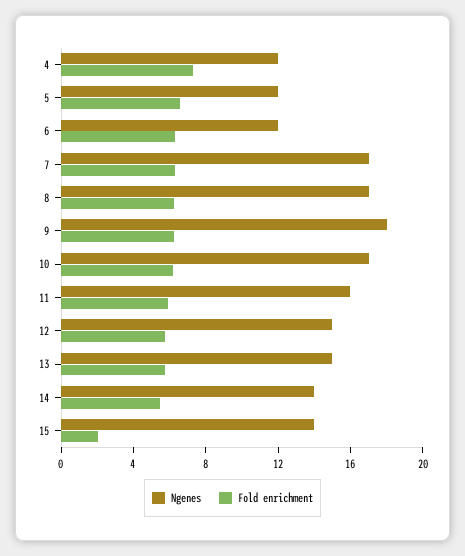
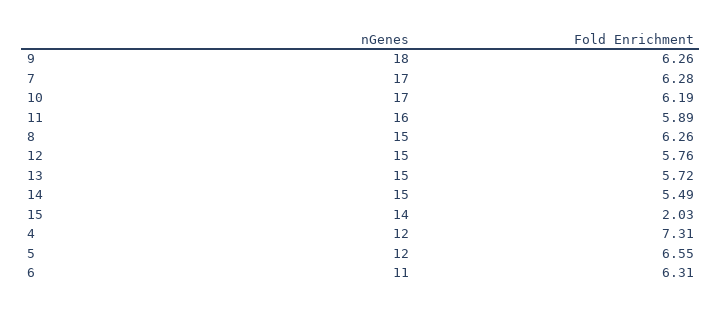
  {
    "Ngenes": {
      "4": 12,
      "5": 12,
-     "6": 12,
+     "6": 11,
      "7": 17,
-     "8": 17,
+     "8": 15,
      "9": 18,
      "10": 17,
      "11": 16,
      "12": 15,
      "13": 15,
-     "14": 14,
+     "14": 15,
      "15": 14
    },
    "Fold enrichment": {
      "4": 7.31,
      "5": 6.55,
      "6": 6.31,
      "7": 6.28,
      "8": 6.26,
      "9": 6.26,
      "10": 6.19,
      "11": 5.89,
      "12": 5.76,
      "13": 5.72,
      "14": 5.49,
      "15": 2.03
    }
  }

